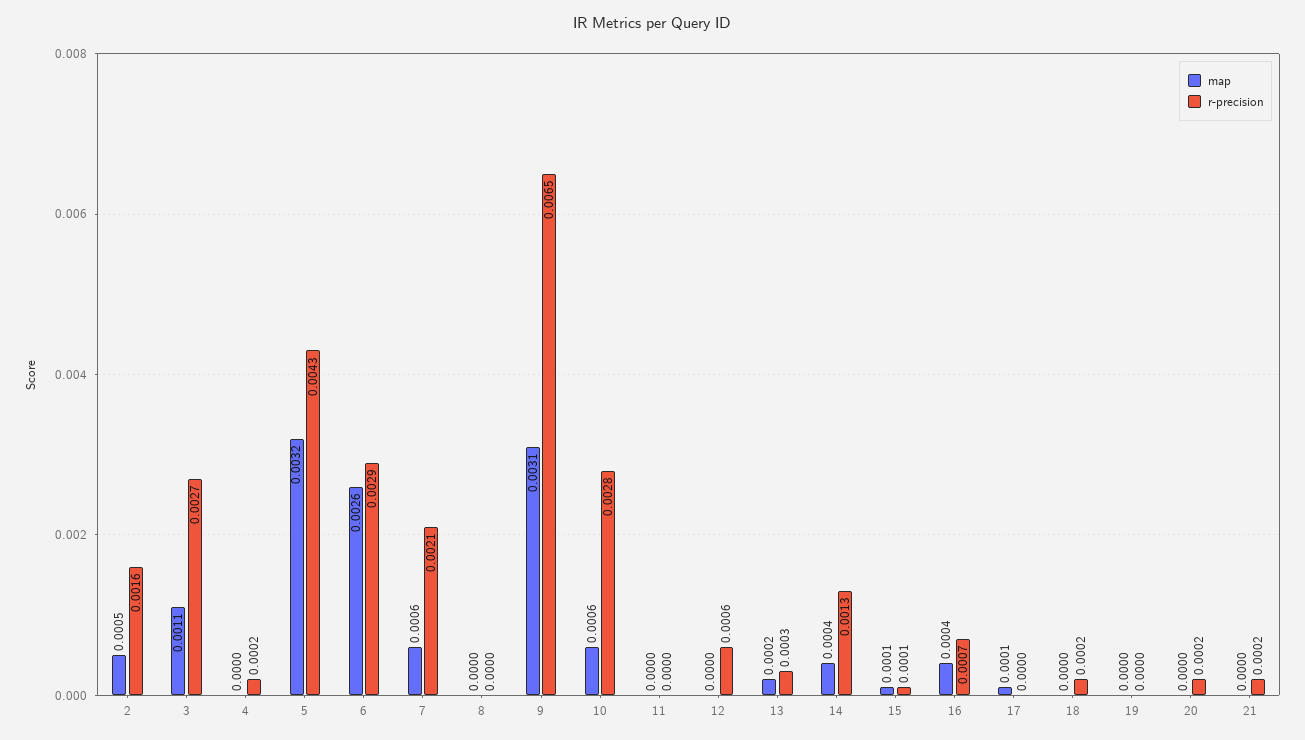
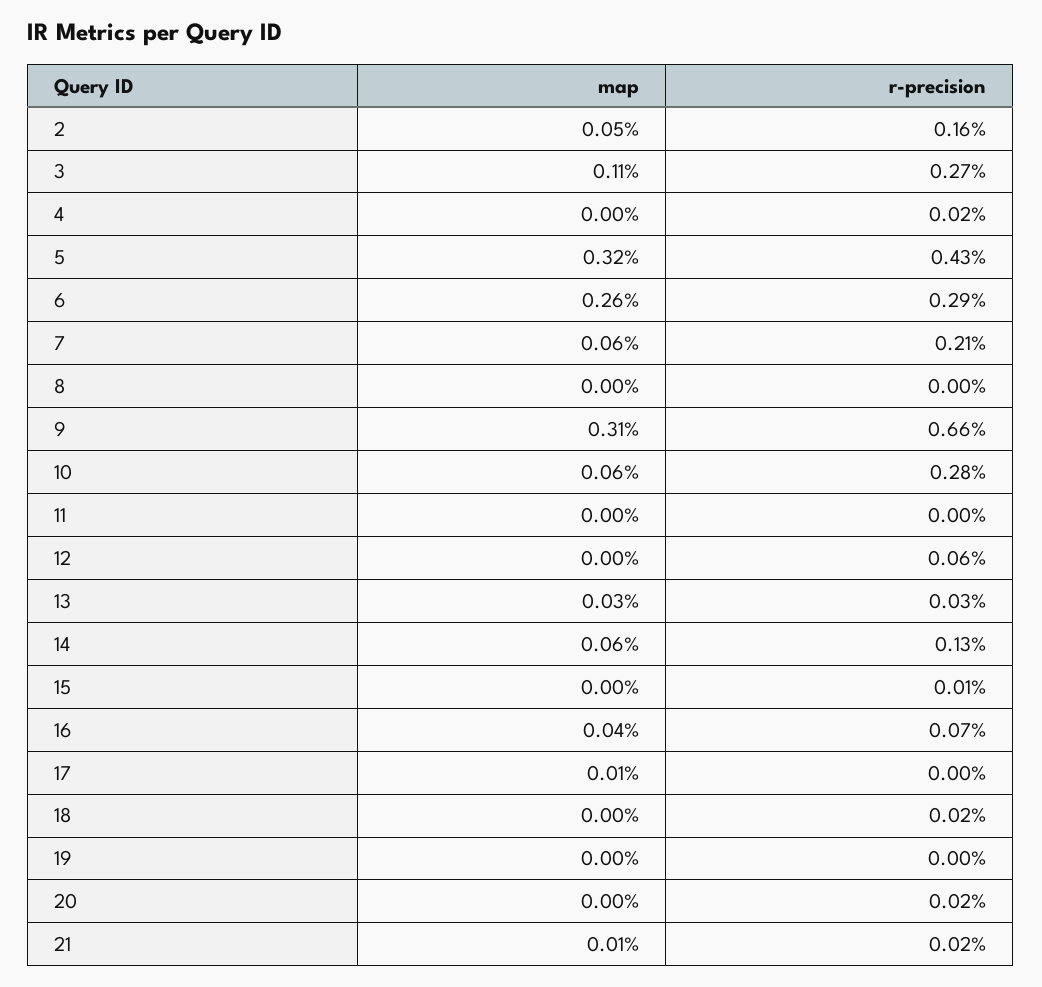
  {
    "map": {
      "2": 0.0005,
      "3": 0.0011,
      "4": 0,
      "5": 0.0032,
      "6": 0.0026,
      "7": 0.0006,
      "8": 0,
      "9": 0.0031,
      "10": 0.0006,
      "11": 0,
      "12": 0,
-     "13": 0.0002,
+     "13": 0.0003,
-     "14": 0.0004,
+     "14": 0.0006,
-     "15": 0.0001,
+     "15": 0,
      "16": 0.0004,
      "17": 0.0001,
      "18": 0,
      "19": 0,
      "20": 0,
-     "21": 0
+     "21": 0.0001
    },
    "r-precision": {
      "2": 0.0016,
      "3": 0.0027,
      "4": 0.0002,
      "5": 0.0043,
      "6": 0.0029,
      "7": 0.0021,
      "8": 0,
-     "9": 0.0065,
+     "9": 0.0066,
      "10": 0.0028,
      "11": 0,
      "12": 0.0006,
      "13": 0.0003,
      "14": 0.0013,
      "15": 0.0001,
      "16": 0.0007,
      "17": 0,
      "18": 0.0002,
      "19": 0,
      "20": 0.0002,
      "21": 0.0002
    }
  }

